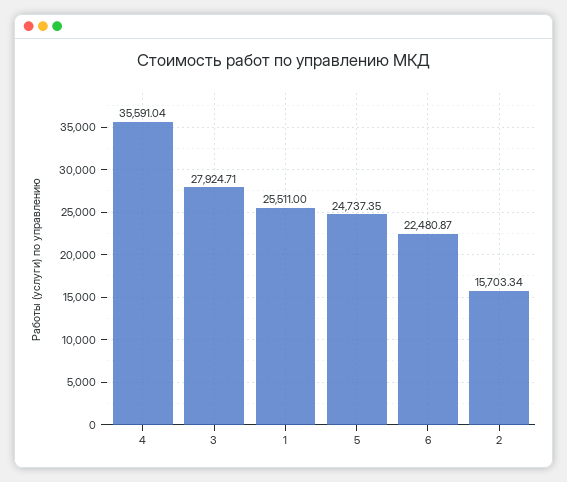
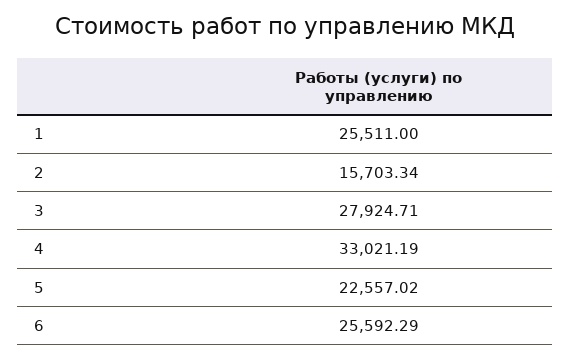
  {
-   "4": 35591.04,
+   "4": 33021.19,
    "3": 27924.71,
    "1": 25511,
-   "5": 24737.35,
+   "5": 22557.02,
-   "6": 22480.87,
+   "6": 25592.29,
    "2": 15703.34
  }

